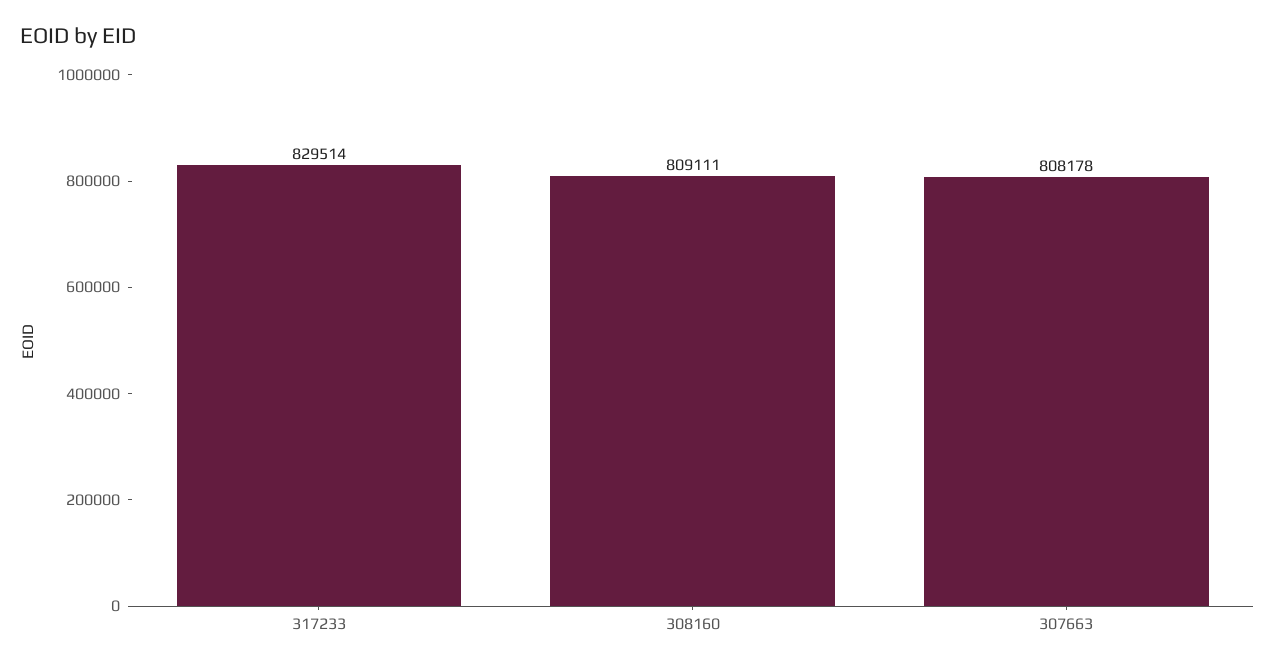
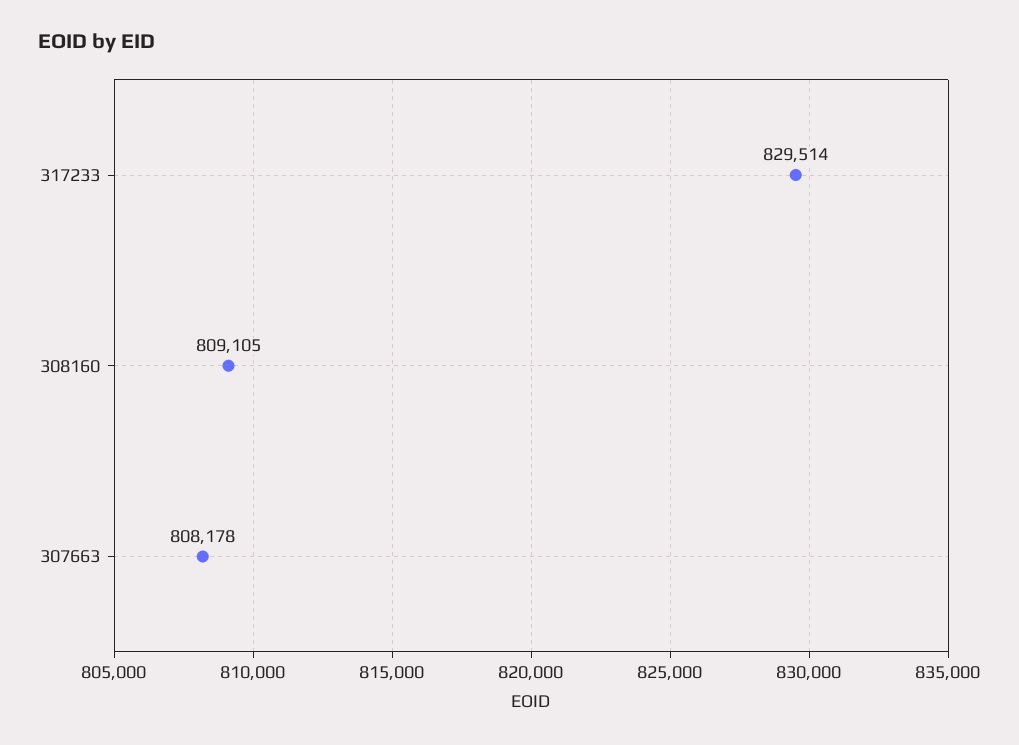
  {
    "317233": 829514,
-   "308160": 809111,
+   "308160": 809105,
    "307663": 808178
  }

